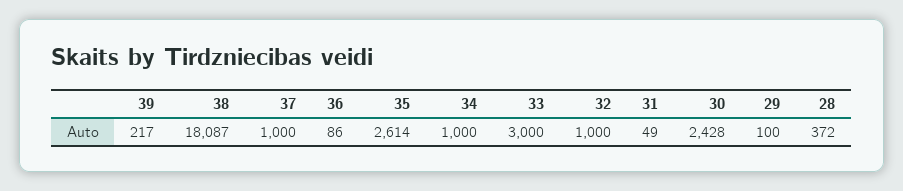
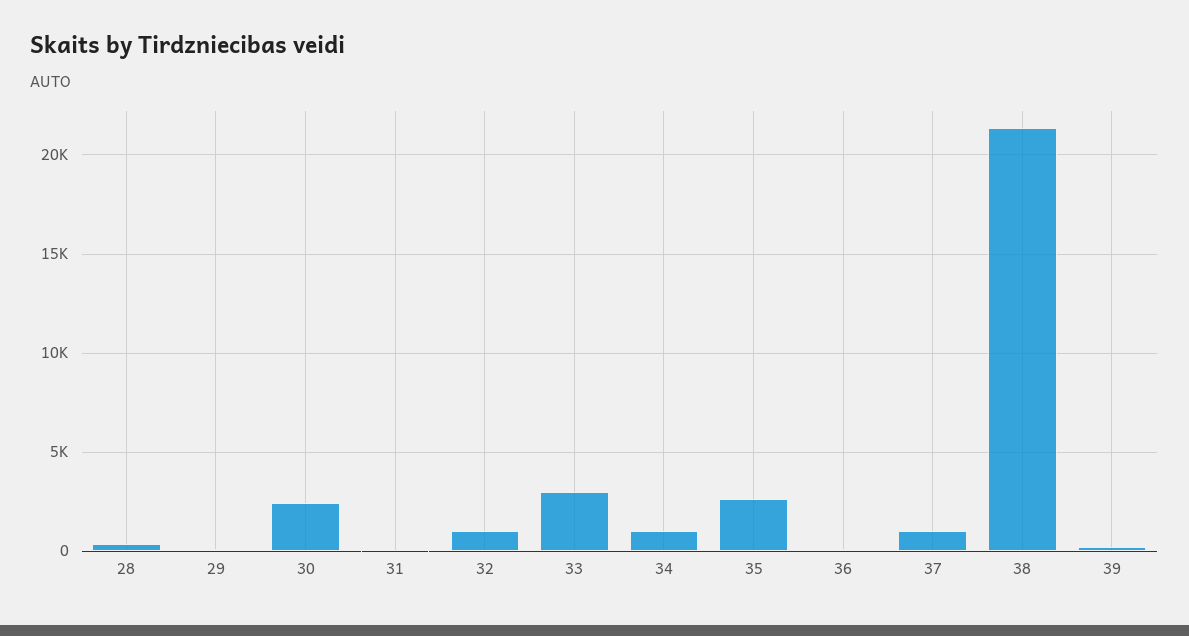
  {
    "39": 217,
-   "38": 18087,
+   "38": 21500,
    "37": 1000,
    "36": 86,
    "35": 2614,
    "34": 1000,
    "33": 3000,
    "32": 1000,
    "31": 49,
    "30": 2428,
    "29": 100,
    "28": 372
  }

